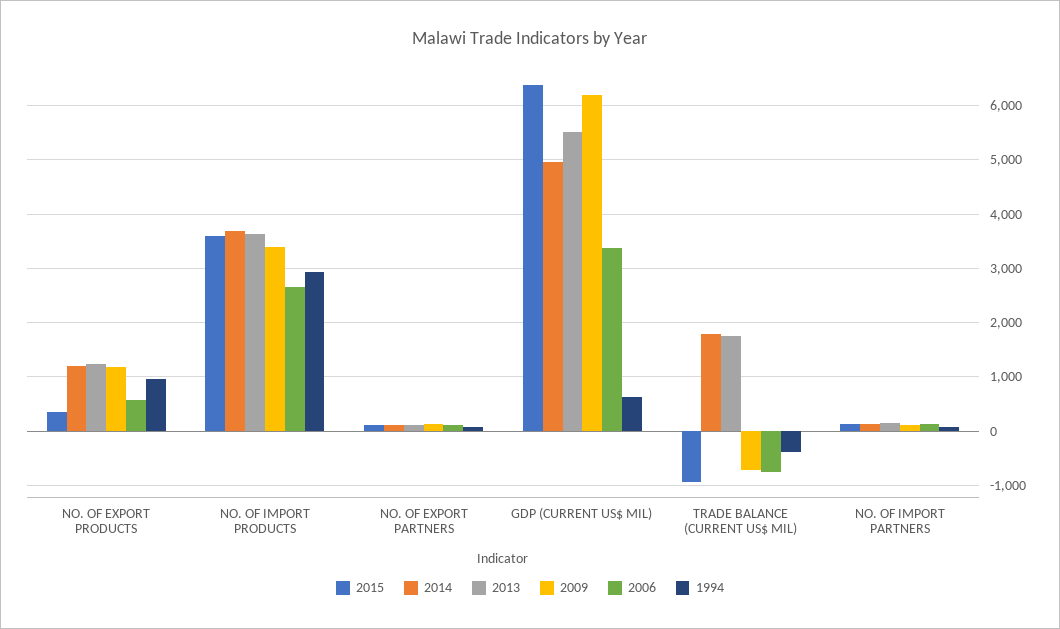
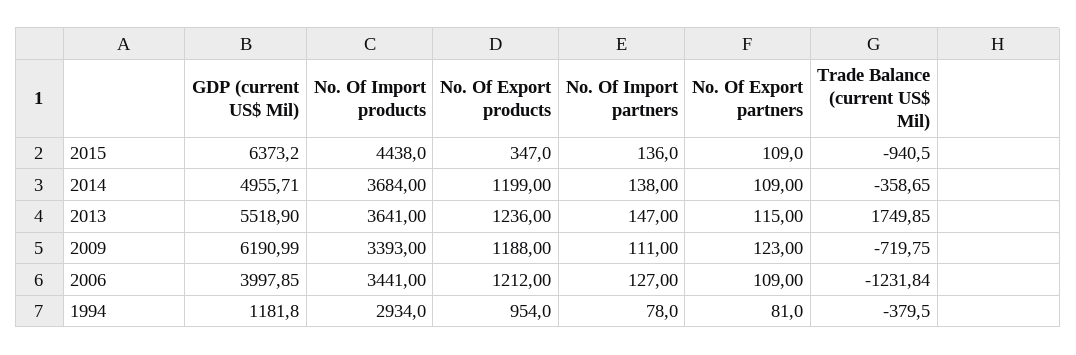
  {
    "2015": {
      "NO. OF EXPORT PRODUCTS": 347,
-     "NO. OF IMPORT PRODUCTS": 3600,
+     "NO. OF IMPORT PRODUCTS": 4438,
      "NO. OF EXPORT PARTNERS": 109,
      "GDP (CURRENT US$ MIL)": 6373.2,
      "TRADE BALANCE (CURRENT US$ MIL)": -940.5,
      "NO. OF IMPORT PARTNERS": 136
    },
    "2014": {
      "NO. OF EXPORT PRODUCTS": 1199,
      "NO. OF IMPORT PRODUCTS": 3684,
      "NO. OF EXPORT PARTNERS": 109,
      "GDP (CURRENT US$ MIL)": 4955.71,
-     "TRADE BALANCE (CURRENT US$ MIL)": 1800,
+     "TRADE BALANCE (CURRENT US$ MIL)": -358.65,
      "NO. OF IMPORT PARTNERS": 138
    },
    "2013": {
      "NO. OF EXPORT PRODUCTS": 1236,
      "NO. OF IMPORT PRODUCTS": 3641,
      "NO. OF EXPORT PARTNERS": 115,
      "GDP (CURRENT US$ MIL)": 5518.9,
      "TRADE BALANCE (CURRENT US$ MIL)": 1749.85,
      "NO. OF IMPORT PARTNERS": 147
    },
    "2009": {
      "NO. OF EXPORT PRODUCTS": 1188,
      "NO. OF IMPORT PRODUCTS": 3393,
      "NO. OF EXPORT PARTNERS": 123,
      "GDP (CURRENT US$ MIL)": 6190.99,
      "TRADE BALANCE (CURRENT US$ MIL)": -719.75,
      "NO. OF IMPORT PARTNERS": 111
    },
    "2006": {
-     "NO. OF EXPORT PRODUCTS": 600,
+     "NO. OF EXPORT PRODUCTS": 1212,
-     "NO. OF IMPORT PRODUCTS": 2600,
+     "NO. OF IMPORT PRODUCTS": 3441,
      "NO. OF EXPORT PARTNERS": 109,
-     "GDP (CURRENT US$ MIL)": 3400,
+     "GDP (CURRENT US$ MIL)": 3997.85,
-     "TRADE BALANCE (CURRENT US$ MIL)": -800,
+     "TRADE BALANCE (CURRENT US$ MIL)": -1231.84,
      "NO. OF IMPORT PARTNERS": 127
    },
    "1994": {
      "NO. OF EXPORT PRODUCTS": 954,
      "NO. OF IMPORT PRODUCTS": 2934,
      "NO. OF EXPORT PARTNERS": 81,
-     "GDP (CURRENT US$ MIL)": 600,
+     "GDP (CURRENT US$ MIL)": 1181.8,
      "TRADE BALANCE (CURRENT US$ MIL)": -379.5,
      "NO. OF IMPORT PARTNERS": 78
    }
  }

